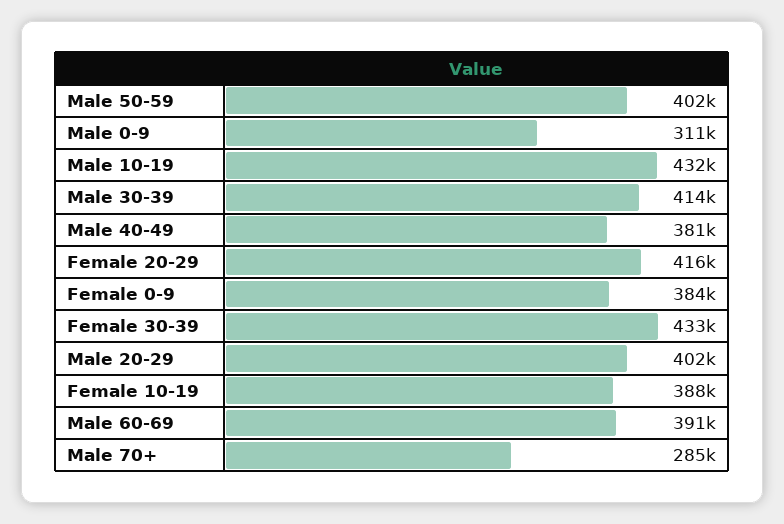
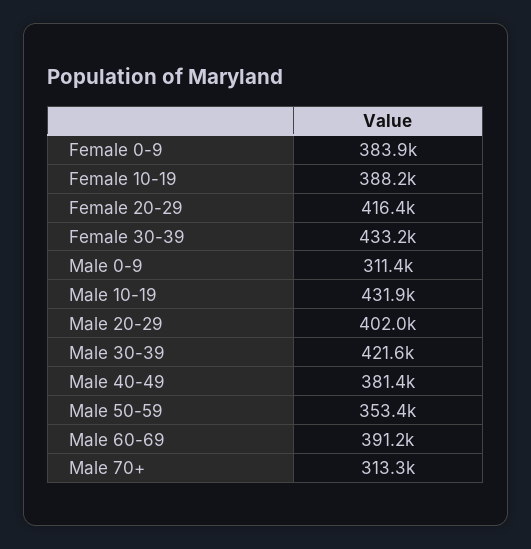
  {
-   "Male 50-59": 402000,
+   "Male 50-59": 353400,
    "Male 0-9": 311400,
    "Male 10-19": 431900,
-   "Male 30-39": 414000,
+   "Male 30-39": 421600,
    "Male 40-49": 381400,
    "Female 20-29": 416400,
    "Female 0-9": 383900,
    "Female 30-39": 433200,
    "Male 20-29": 402000,
    "Female 10-19": 388200,
    "Male 60-69": 391200,
-   "Male 70+": 285000
+   "Male 70+": 313300
  }

